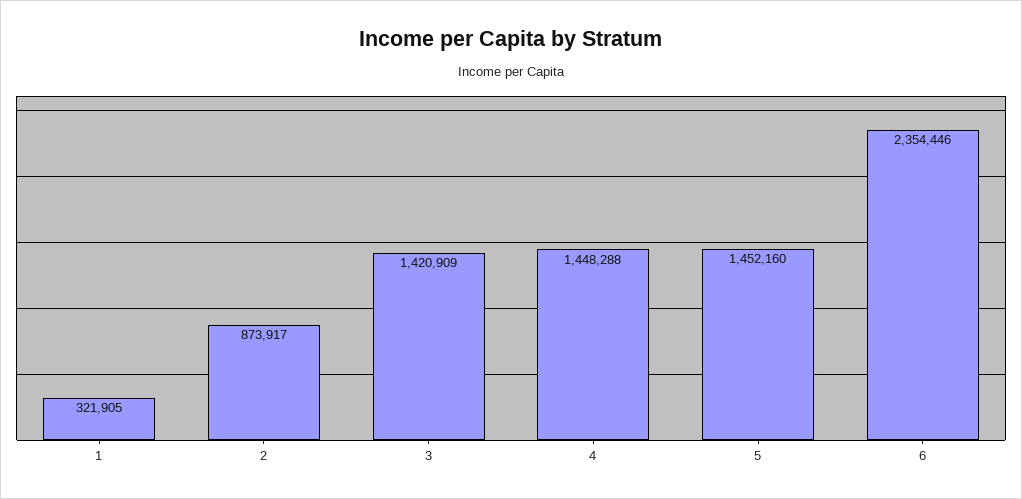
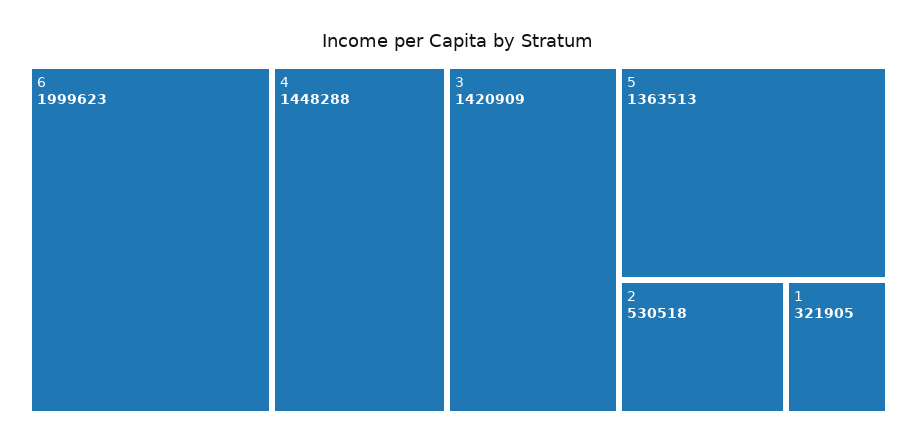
  {
    "1": 321905,
-   "2": 873917,
+   "2": 530518,
    "3": 1420909,
    "4": 1448288,
-   "5": 1452160,
+   "5": 1363513,
-   "6": 2354446
+   "6": 1999623
  }

